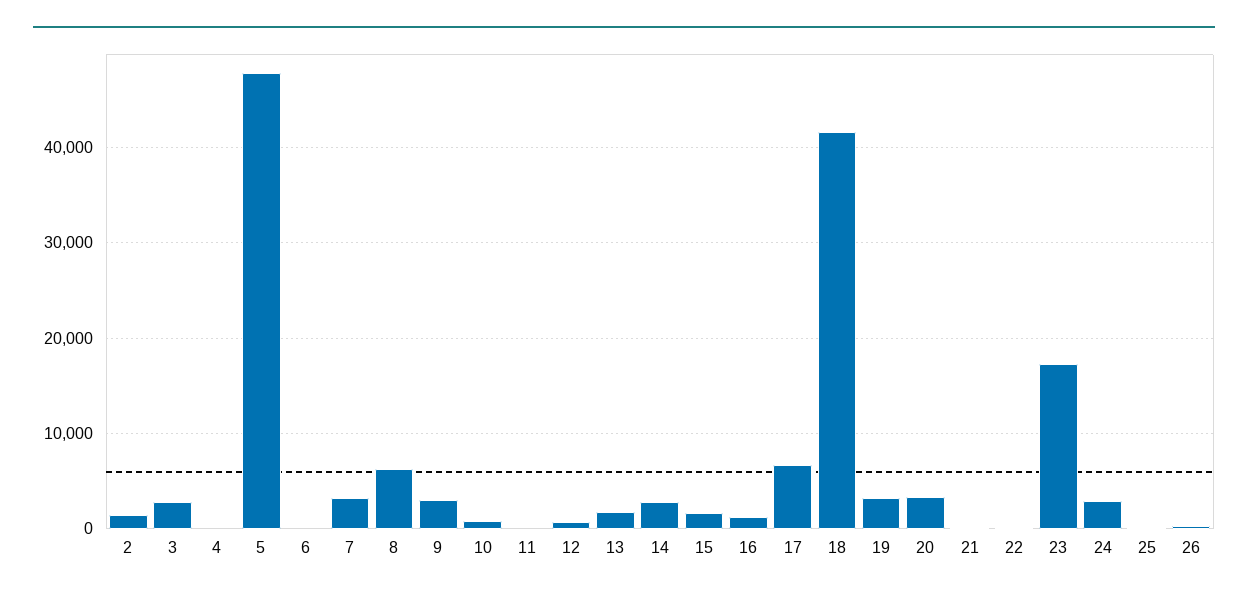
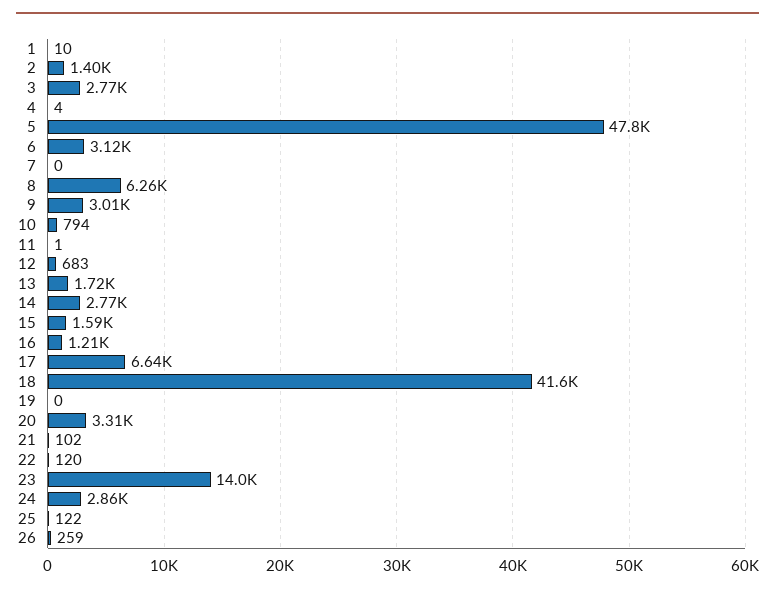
  {
    "2": 1400,
    "3": 2770,
    "4": 4,
    "5": 47800,
-   "6": 0,
+   "6": 3120,
-   "7": 3000,
+   "7": 0,
    "8": 6260,
    "9": 3010,
    "10": 794,
    "11": 1,
    "12": 683,
    "13": 1720,
    "14": 2770,
    "15": 1590,
    "16": 1210,
    "17": 6640,
    "18": 41600,
-   "19": 3000,
+   "19": 0,
    "20": 3310,
    "21": 102,
    "22": 120,
-   "23": 17000,
+   "23": 14000,
    "24": 2860,
    "25": 122,
-   "26": 259
+   "26": 259,
+   "1": 10
  }

